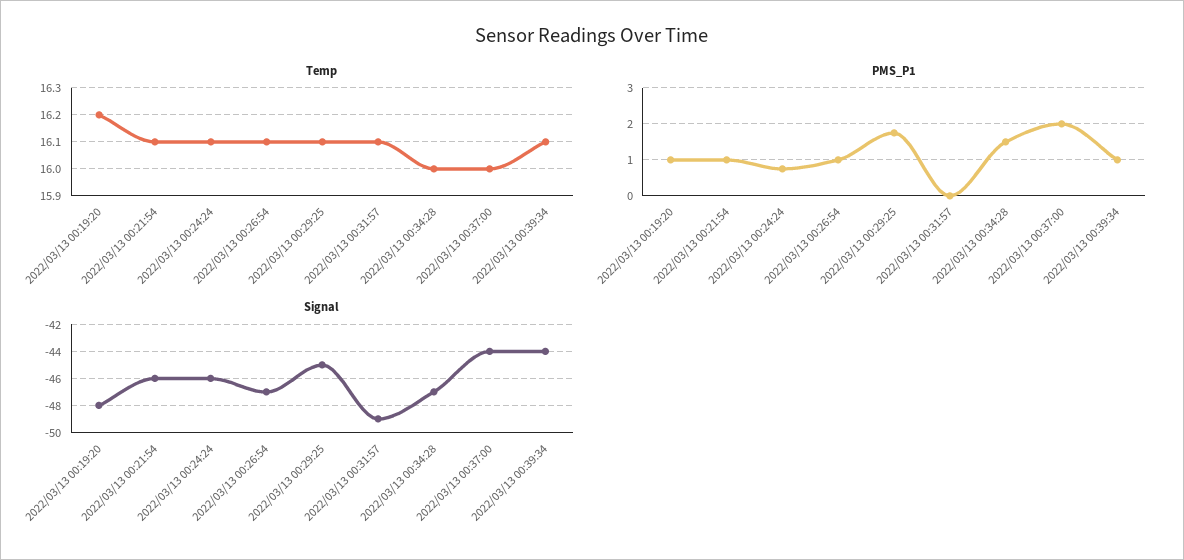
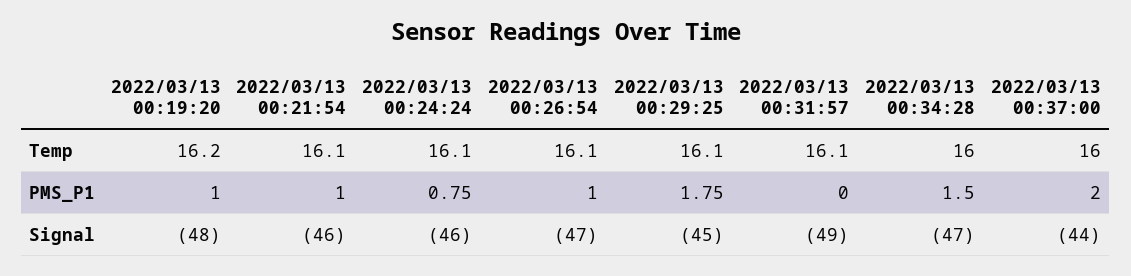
  {
    "Temp": {
      "2022/03/13 00:19:20": 16.2,
      "2022/03/13 00:21:54": 16.1,
      "2022/03/13 00:24:24": 16.1,
      "2022/03/13 00:26:54": 16.1,
      "2022/03/13 00:29:25": 16.1,
      "2022/03/13 00:31:57": 16.1,
      "2022/03/13 00:34:28": 16,
-     "2022/03/13 00:37:00": 16,
+     "2022/03/13 00:37:00": 16
-     "2022/03/13 00:39:34": 16.1
    },
    "PMS_P1": {
      "2022/03/13 00:19:20": 1,
      "2022/03/13 00:21:54": 1,
      "2022/03/13 00:24:24": 0.75,
      "2022/03/13 00:26:54": 1,
      "2022/03/13 00:29:25": 1.75,
      "2022/03/13 00:31:57": 0,
      "2022/03/13 00:34:28": 1.5,
-     "2022/03/13 00:37:00": 2,
+     "2022/03/13 00:37:00": 2
-     "2022/03/13 00:39:34": 1
    },
    "Signal": {
      "2022/03/13 00:19:20": -48,
      "2022/03/13 00:21:54": -46,
      "2022/03/13 00:24:24": -46,
      "2022/03/13 00:26:54": -47,
      "2022/03/13 00:29:25": -45,
      "2022/03/13 00:31:57": -49,
      "2022/03/13 00:34:28": -47,
-     "2022/03/13 00:37:00": -44,
+     "2022/03/13 00:37:00": -44
-     "2022/03/13 00:39:34": -44
    }
  }

